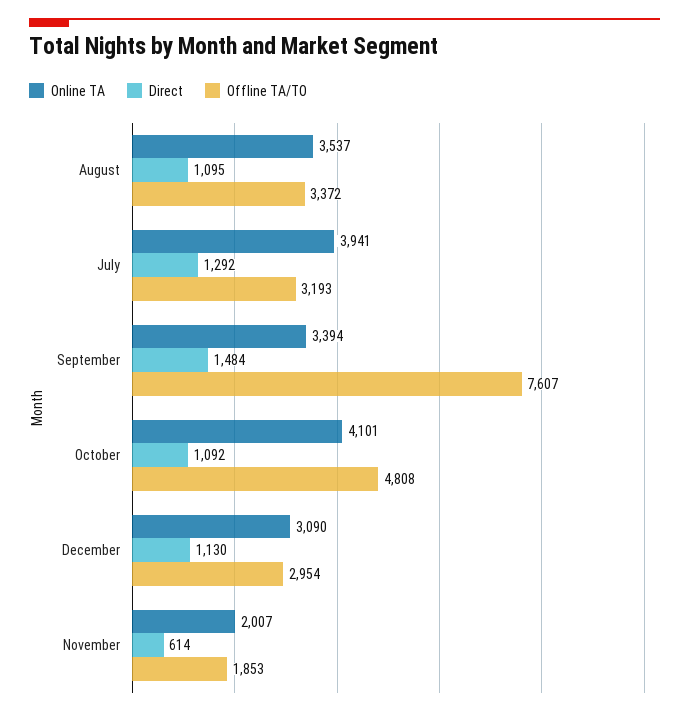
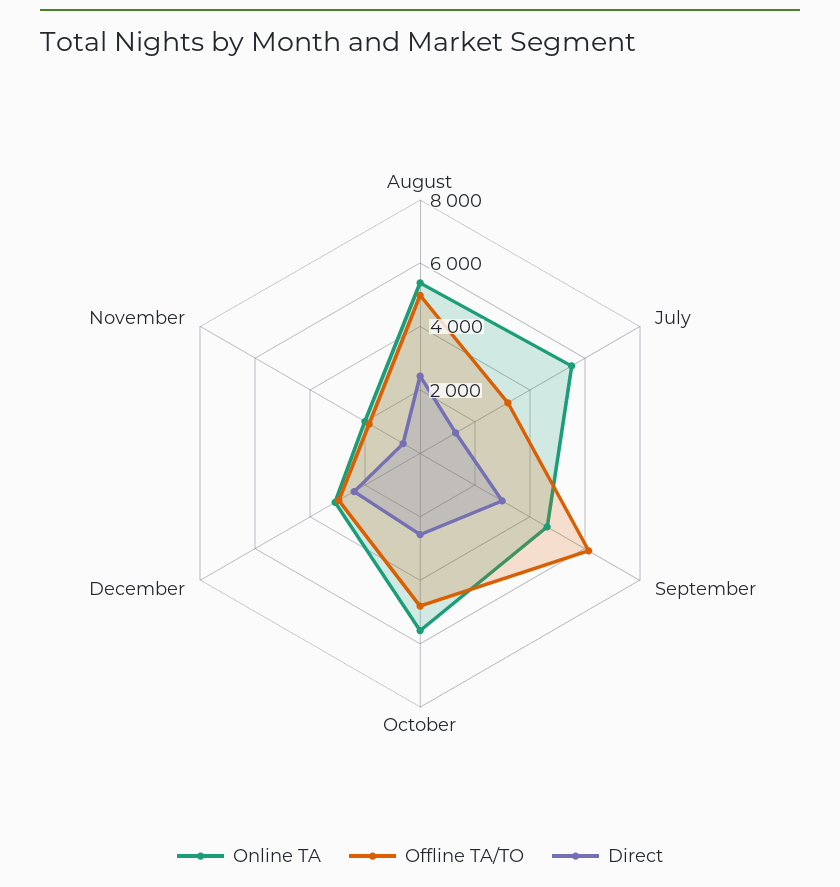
  {
    "Online TA": {
-     "August": 3537,
+     "August": 5500,
-     "July": 3941,
+     "July": 5500,
-     "September": 3394,
+     "September": 4500,
-     "October": 4101,
+     "October": 5500,
      "December": 3090,
      "November": 2007
    },
    "Direct": {
-     "August": 1095,
+     "August": 2500,
      "July": 1292,
-     "September": 1484,
+     "September": 3000,
-     "October": 1092,
+     "October": 2500,
-     "December": 1130,
+     "December": 2500,
      "November": 614
    },
    "Offline TA/TO": {
-     "August": 3372,
+     "August": 5000,
      "July": 3193,
-     "September": 7607,
+     "September": 6000,
      "October": 4808,
      "December": 2954,
      "November": 1853
    }
  }

